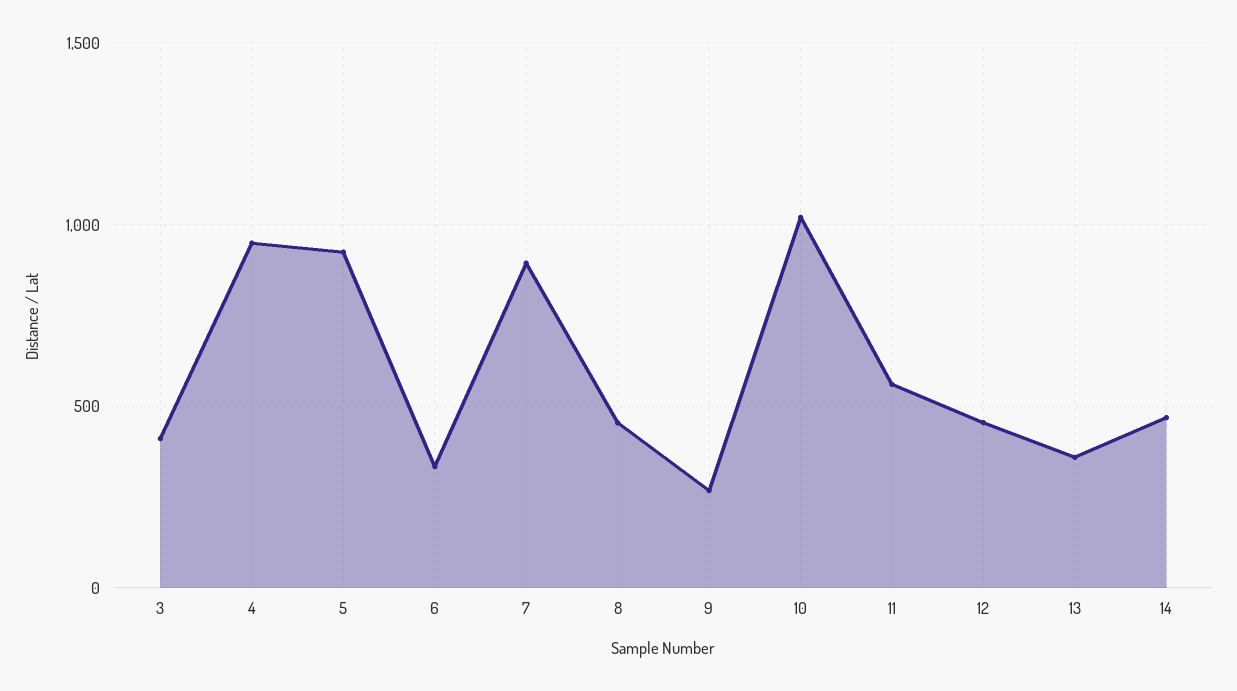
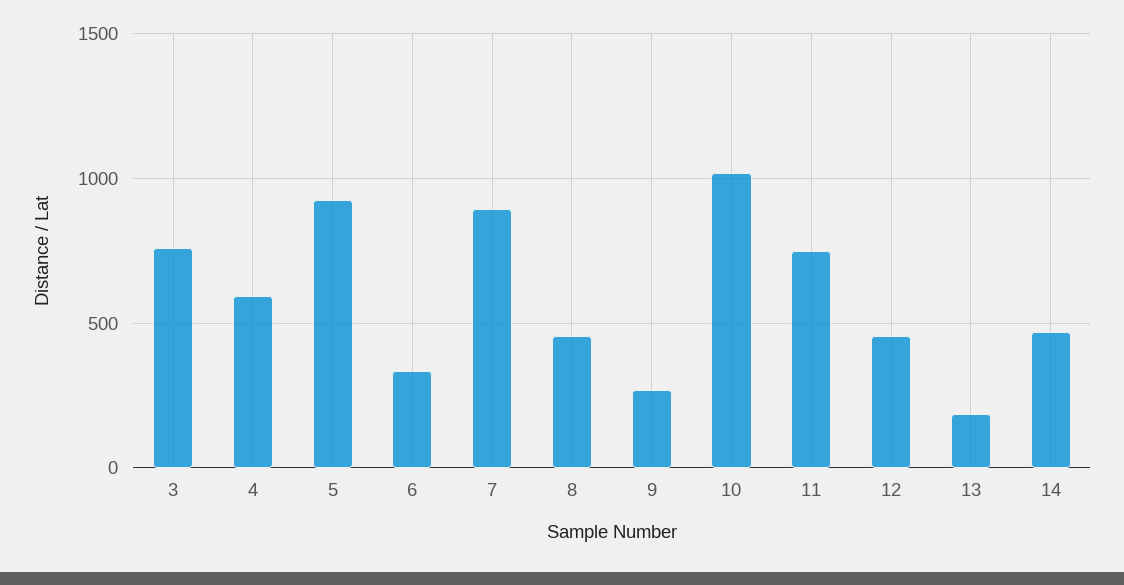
  {
-   "3": 400,
+   "3": 750,
-   "4": 950,
+   "4": 600,
    "5": 900,
    "6": 350,
    "7": 900,
    "8": 450,
    "9": 250,
    "10": 1000,
-   "11": 550,
+   "11": 750,
    "12": 450,
-   "13": 350,
+   "13": 200,
    "14": 450
  }

